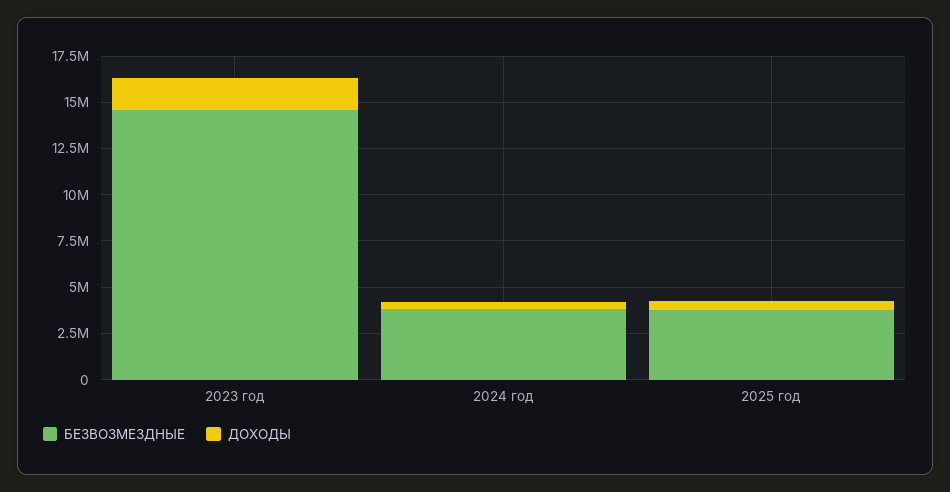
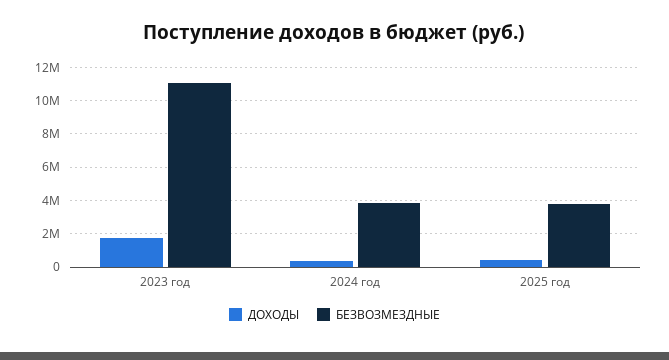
  {
    "БЕЗВОЗМЕЗДНЫЕ": {
-     "2023 год": 14500000,
+     "2023 год": 11000000,
      "2024 год": 4000000,
      "2025 год": 4000000
    },
    "ДОХОДЫ": {
      "2023 год": 1500000,
      "2024 год": 500000,
      "2025 год": 500000
    }
  }

